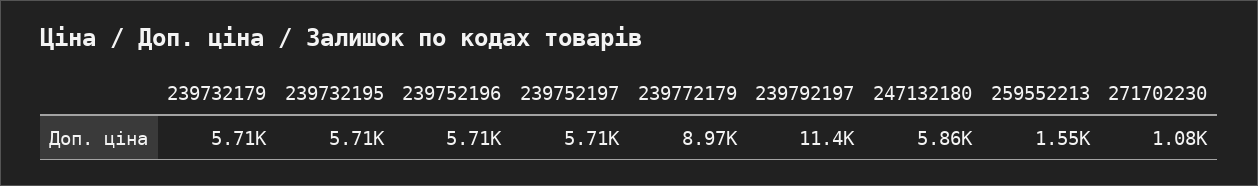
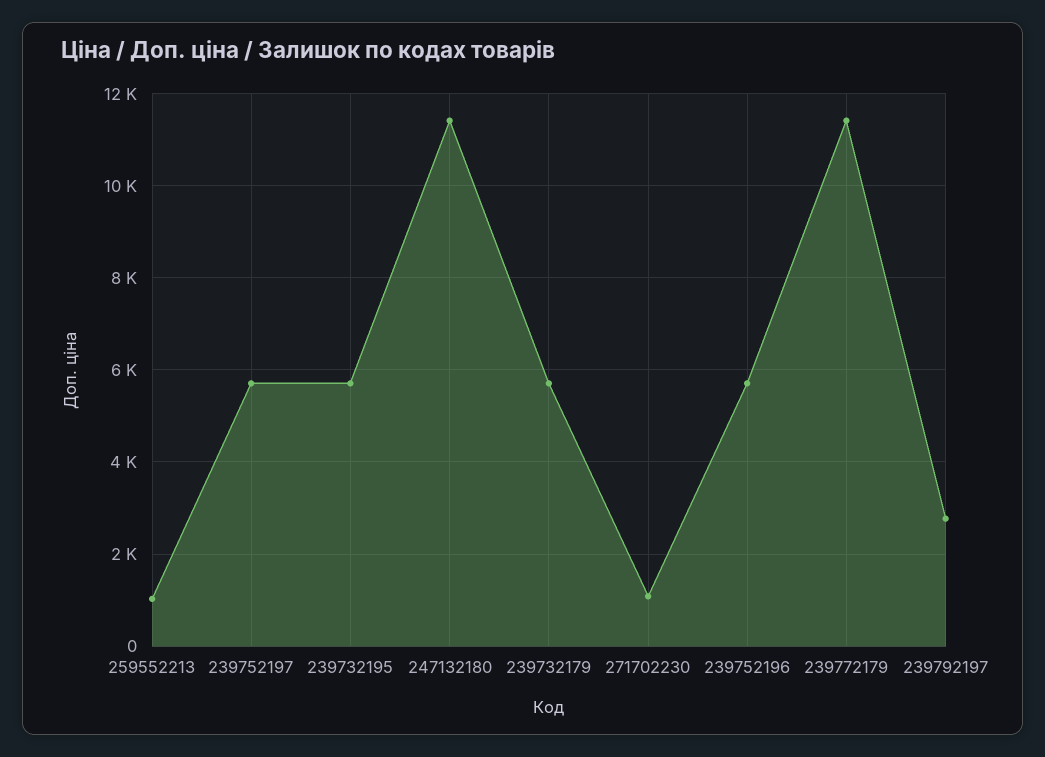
  {
    "239732179": 5710,
    "239732195": 5710,
    "239752196": 5710,
    "239752197": 5710,
-   "239772179": 8970,
+   "239772179": 11400,
-   "239792197": 11400,
+   "239792197": 2800,
-   "247132180": 5860,
+   "247132180": 11400,
-   "259552213": 1550,
+   "259552213": 1000,
    "271702230": 1080
  }

